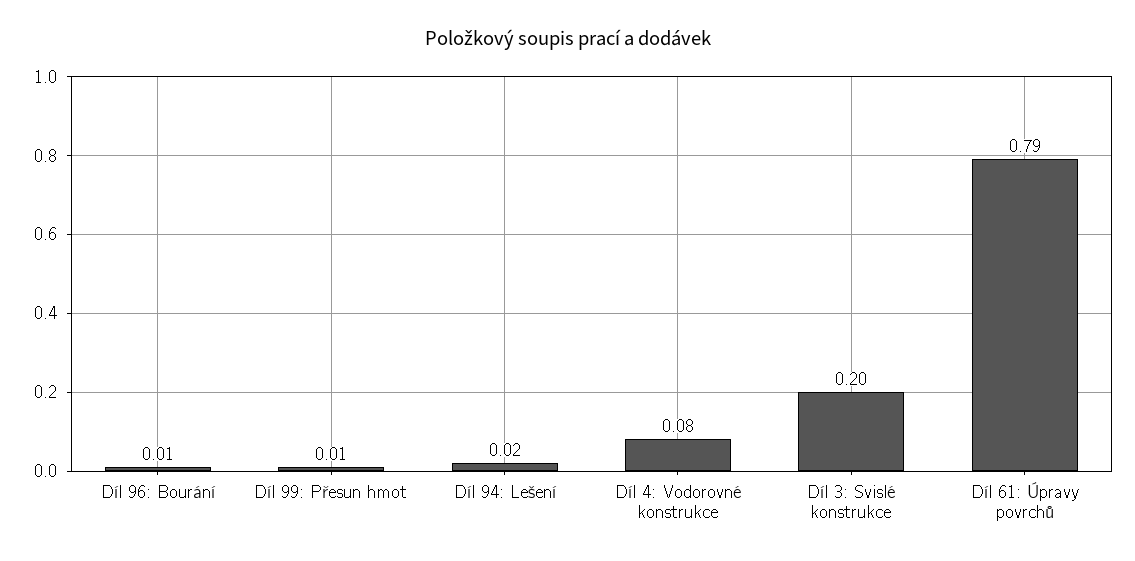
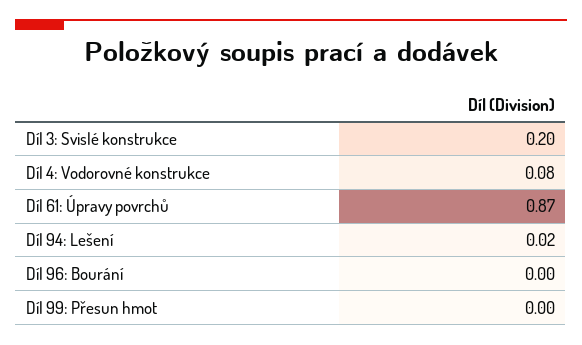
  {
-   "Díl 96: Bourání": 0.01,
+   "Díl 96: Bourání": 0,
-   "Díl 99: Přesun hmot": 0.01,
+   "Díl 99: Přesun hmot": 0,
    "Díl 94: Lešení": 0.02,
    "Díl 4: Vodorovné konstrukce": 0.08,
    "Díl 3: Svislé konstrukce": 0.2,
-   "Díl 61: Úpravy povrchů": 0.79
+   "Díl 61: Úpravy povrchů": 0.87
  }

